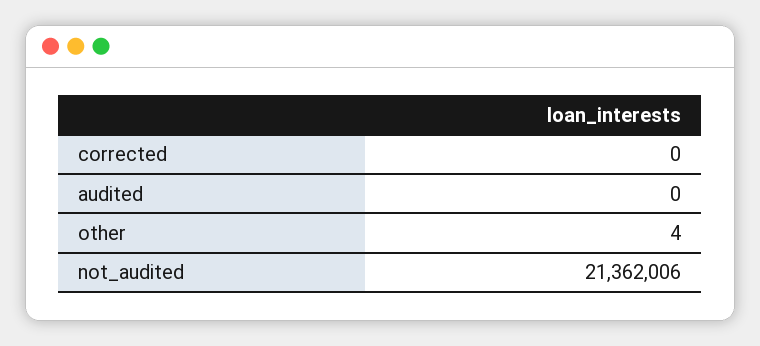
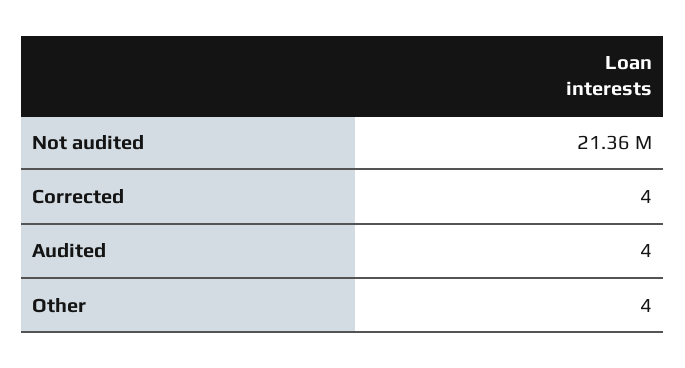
  {
-   "corrected": 0,
+   "corrected": 4,
-   "audited": 0,
+   "audited": 4,
    "other": 4,
    "not_audited": 21362006
  }

